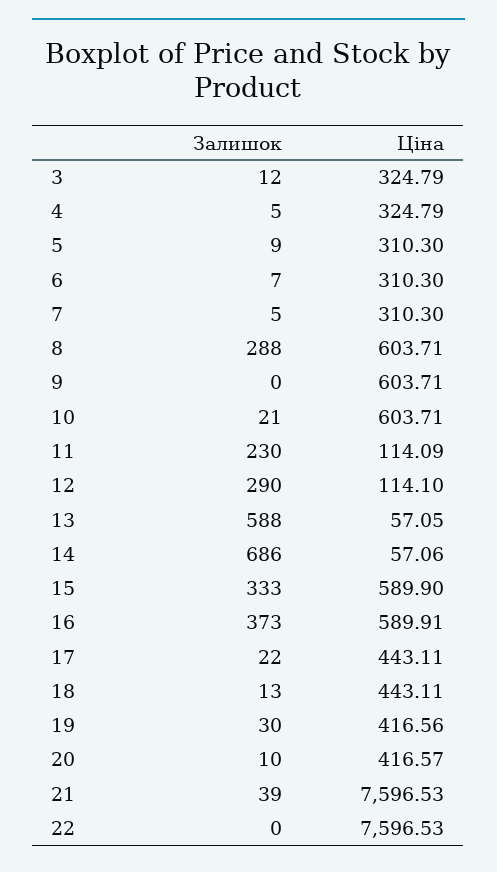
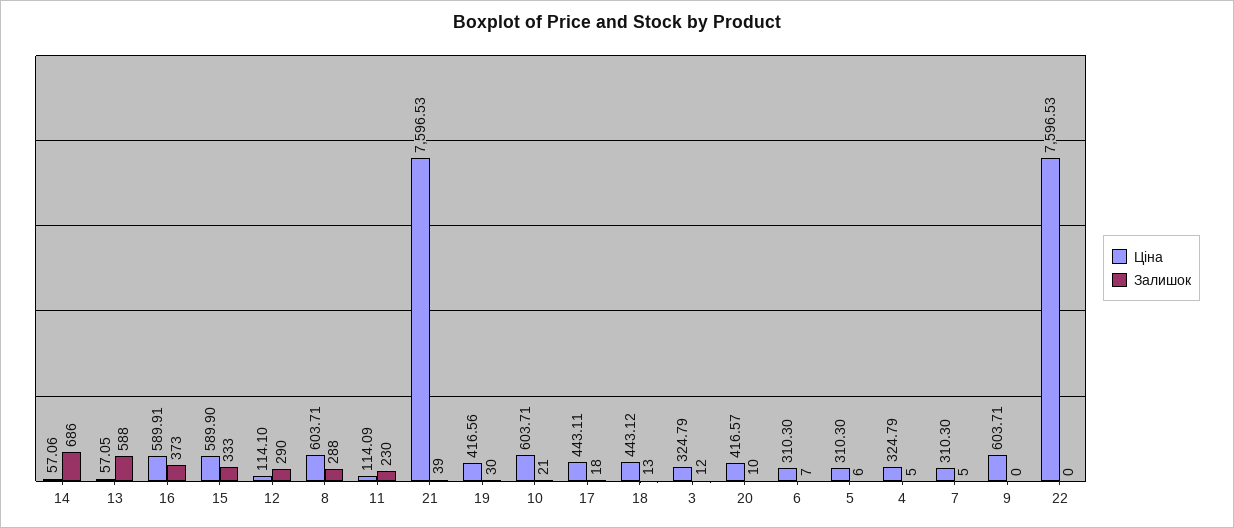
  {
    "Залишок": {
      "3": 12,
      "4": 5,
-     "5": 9,
+     "5": 6,
      "6": 7,
      "7": 5,
      "8": 288,
      "9": 0,
      "10": 21,
      "11": 230,
      "12": 290,
      "13": 588,
      "14": 686,
      "15": 333,
      "16": 373,
-     "17": 22,
+     "17": 18,
      "18": 13,
      "19": 30,
      "20": 10,
      "21": 39,
      "22": 0
    },
    "Ціна": {
      "3": 324.79,
      "4": 324.79,
      "5": 310.3,
      "6": 310.3,
      "7": 310.3,
      "8": 603.71,
      "9": 603.71,
      "10": 603.71,
      "11": 114.09,
      "12": 114.1,
      "13": 57.05,
      "14": 57.06,
      "15": 589.9,
      "16": 589.91,
      "17": 443.11,
-     "18": 443.11,
+     "18": 443.12,
      "19": 416.56,
      "20": 416.57,
      "21": 7596.53,
      "22": 7596.53
    }
  }

